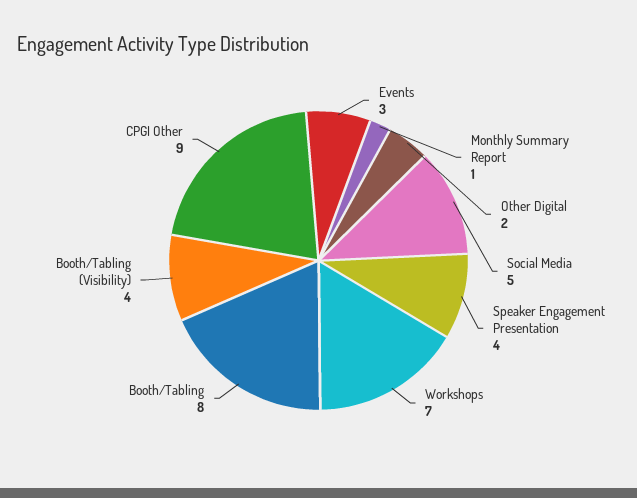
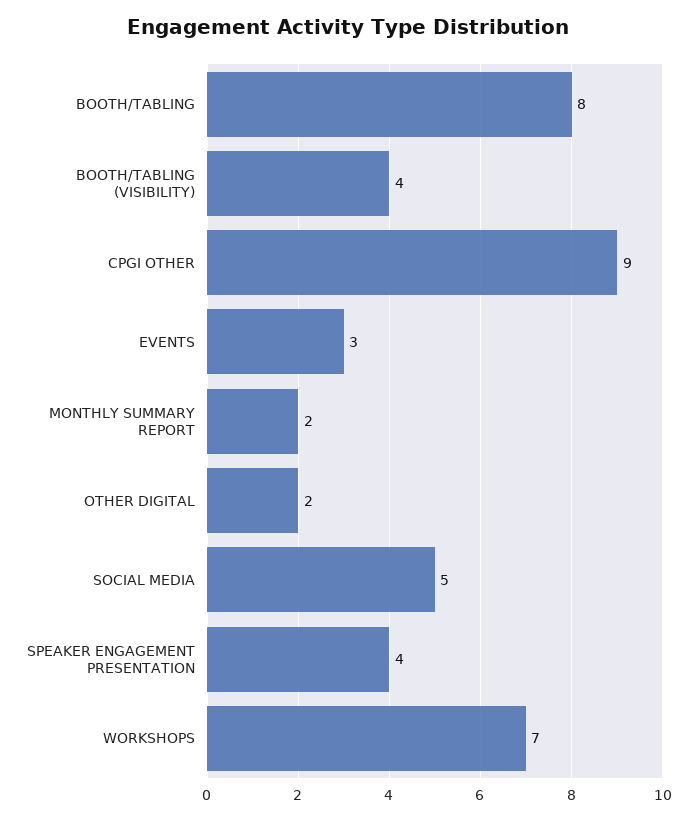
  {
    "Events": 3,
-   "Monthly Summary Report": 1,
+   "Monthly Summary Report": 2,
    "Other Digital": 2,
    "Social Media": 5,
    "Speaker Engagement Presentation": 4,
    "Workshops": 7,
    "Booth/Tabling": 8,
    "Booth/Tabling (Visibility)": 4,
    "CPGI Other": 9
  }

